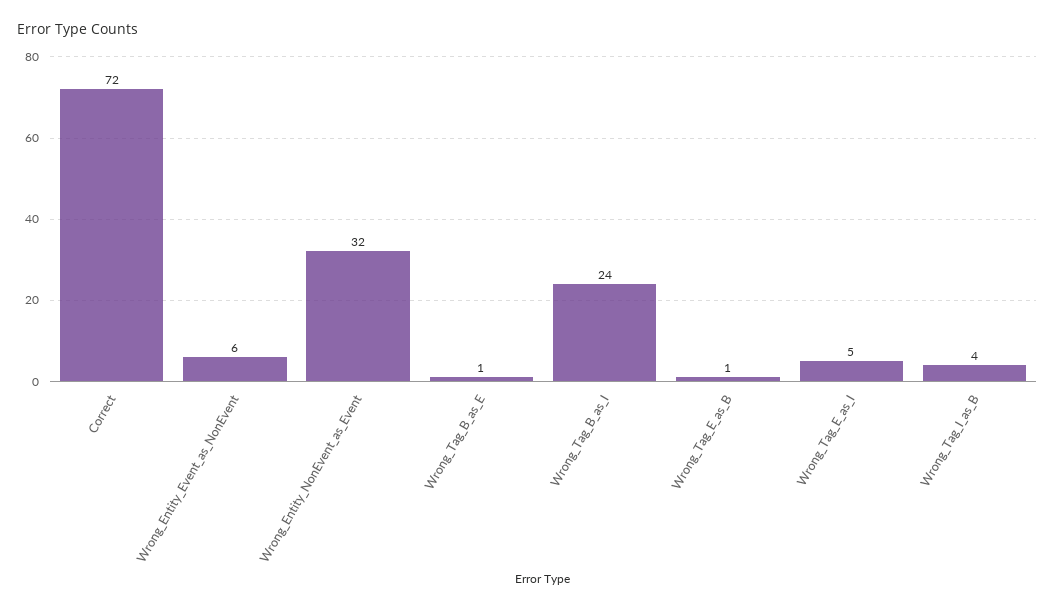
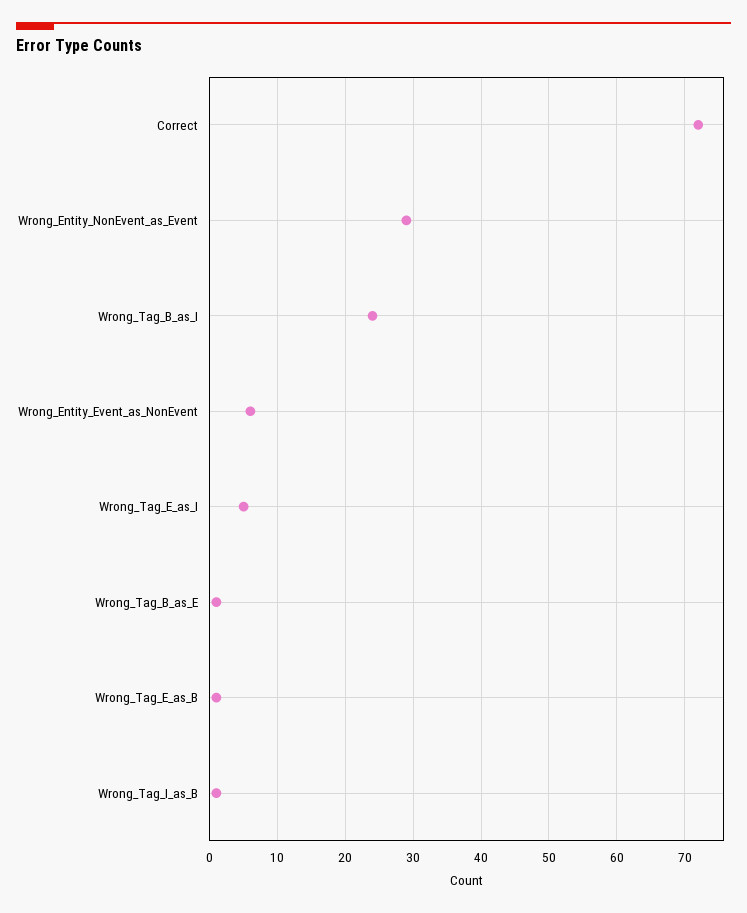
  {
    "Correct": 72,
    "Wrong_Entity_Event_as_NonEvent": 6,
-   "Wrong_Entity_NonEvent_as_Event": 32,
+   "Wrong_Entity_NonEvent_as_Event": 29,
    "Wrong_Tag_B_as_E": 1,
    "Wrong_Tag_B_as_I": 24,
    "Wrong_Tag_E_as_B": 1,
    "Wrong_Tag_E_as_I": 5,
-   "Wrong_Tag_I_as_B": 4
+   "Wrong_Tag_I_as_B": 1
  }

